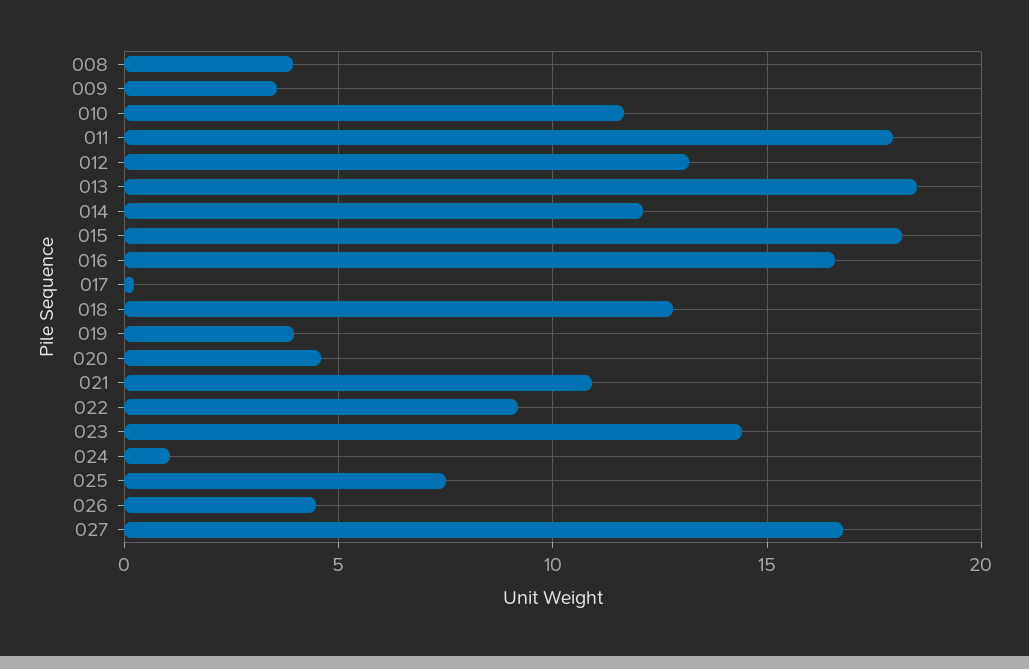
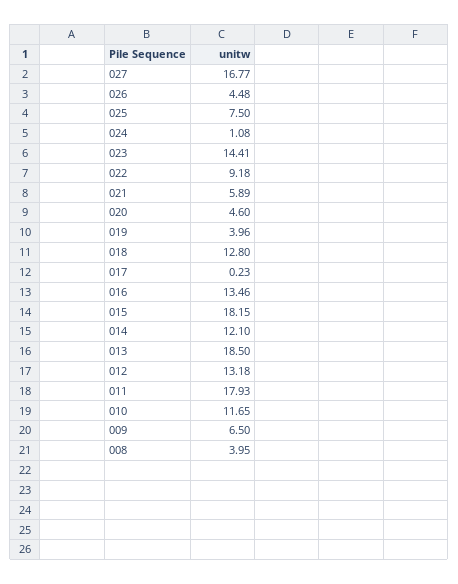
  {
    "008": 3.95,
-   "009": 3.5,
+   "009": 6.5,
    "010": 11.65,
    "011": 17.93,
    "012": 13.18,
    "013": 18.5,
    "014": 12.1,
    "015": 18.15,
-   "016": 16.5,
+   "016": 13.46,
    "017": 0.23,
    "018": 12.8,
    "019": 3.96,
    "020": 4.6,
-   "021": 11,
+   "021": 5.89,
    "022": 9.18,
    "023": 14.41,
    "024": 1.08,
    "025": 7.5,
    "026": 4.48,
    "027": 16.77
  }

